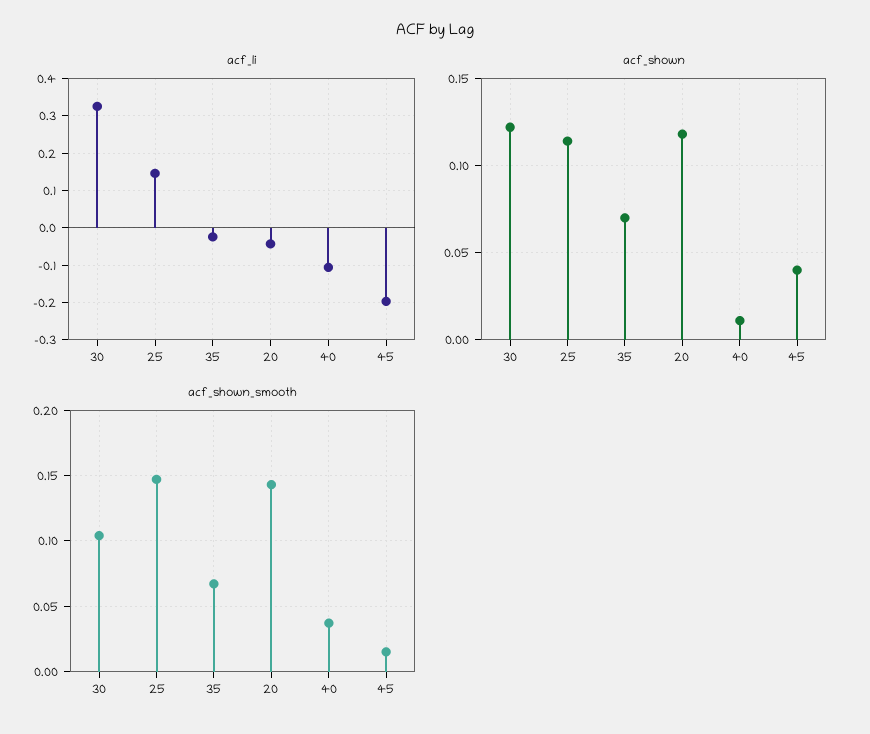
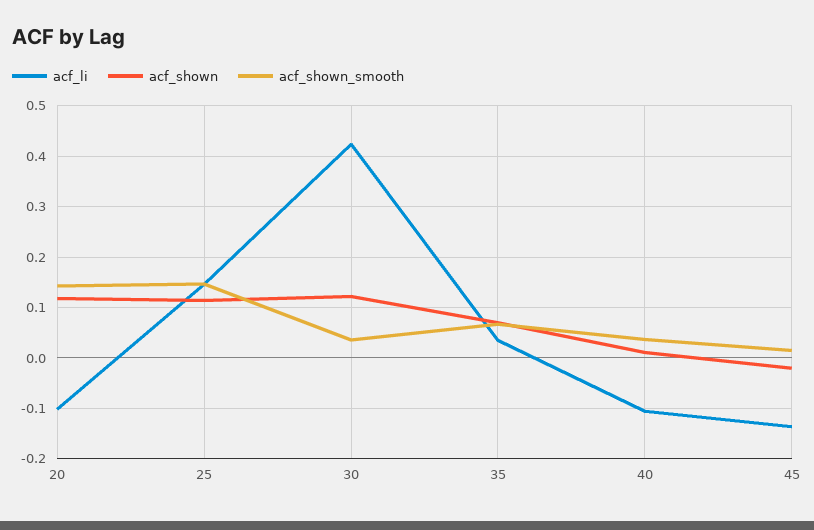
  {
    "acf_li": {
-     "30": 0.32,
+     "30": 0.42,
      "25": 0.14,
-     "35": -0.02,
+     "35": 0.04,
-     "20": -0.04,
+     "20": -0.1,
      "40": -0.1,
-     "45": -0.2
+     "45": -0.14
    },
    "acf_shown": {
      "30": 0.12,
      "25": 0.115,
      "35": 0.07,
      "20": 0.12,
      "40": 0.01,
-     "45": 0.04
+     "45": -0.02
    },
    "acf_shown_smooth": {
-     "30": 0.105,
+     "30": 0.04,
      "25": 0.145,
      "35": 0.065,
      "20": 0.145,
      "40": 0.035,
      "45": 0.015
    }
  }

